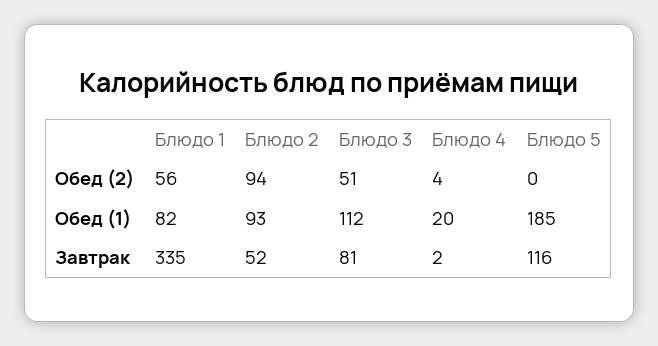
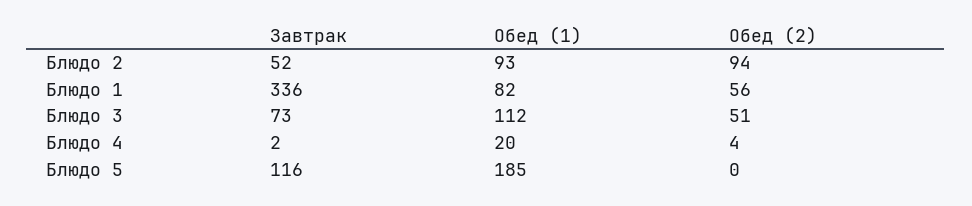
  {
    "Блюдо 1": {
      "Обед (2)": 56,
      "Обед (1)": 82,
-     "Завтрак": 335
+     "Завтрак": 336
    },
    "Блюдо 2": {
      "Обед (2)": 94,
      "Обед (1)": 93,
      "Завтрак": 52
    },
    "Блюдо 3": {
      "Обед (2)": 51,
      "Обед (1)": 112,
-     "Завтрак": 81
+     "Завтрак": 73
    },
    "Блюдо 4": {
      "Обед (2)": 4,
      "Обед (1)": 20,
      "Завтрак": 2
    },
    "Блюдо 5": {
      "Обед (2)": 0,
      "Обед (1)": 185,
      "Завтрак": 116
    }
  }

